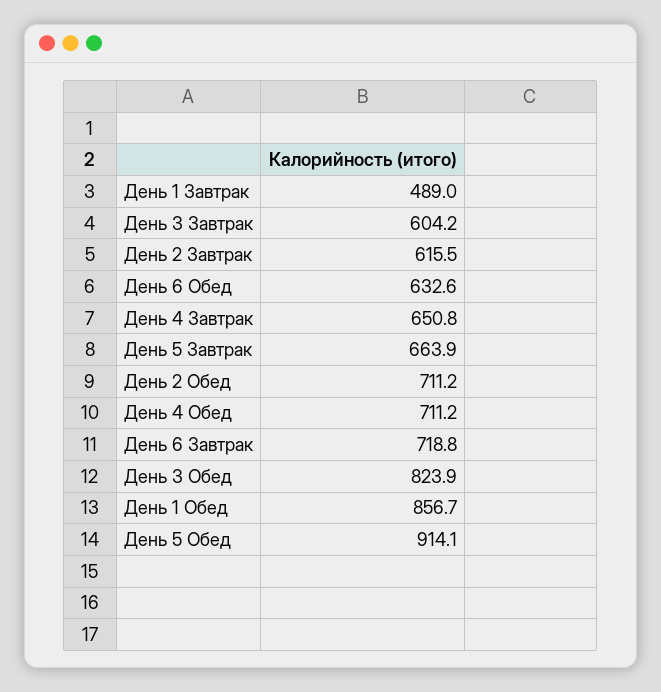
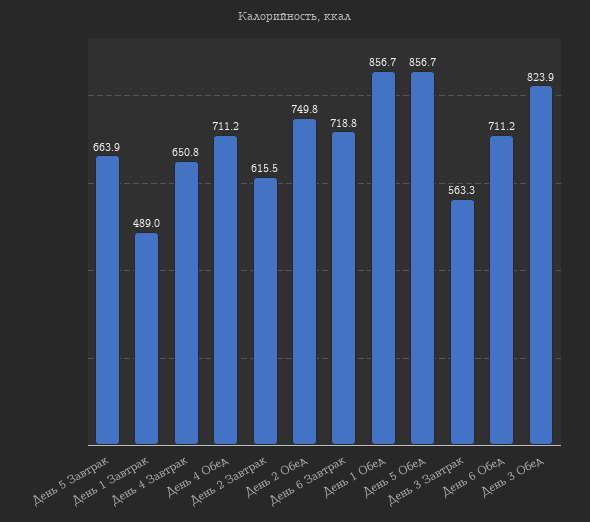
  {
    "День 1 Завтрак": 489,
-   "День 3 Завтрак": 604.2,
+   "День 3 Завтрак": 563.3,
    "День 2 Завтрак": 615.5,
-   "День 6 Обед": 632.6,
+   "День 6 Обед": 711.2,
    "День 4 Завтрак": 650.8,
    "День 5 Завтрак": 663.9,
-   "День 2 Обед": 711.2,
+   "День 2 Обед": 749.8,
    "День 4 Обед": 711.2,
    "День 6 Завтрак": 718.8,
    "День 3 Обед": 823.9,
    "День 1 Обед": 856.7,
-   "День 5 Обед": 914.1
+   "День 5 Обед": 856.7
  }

